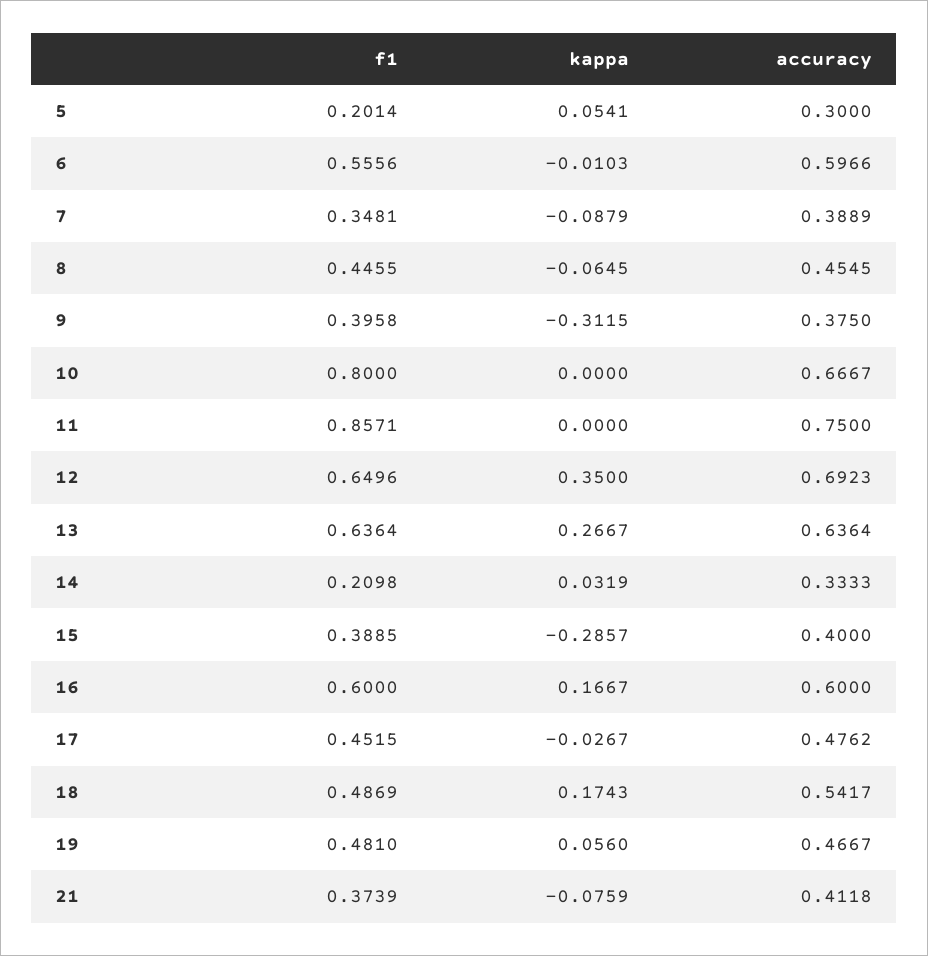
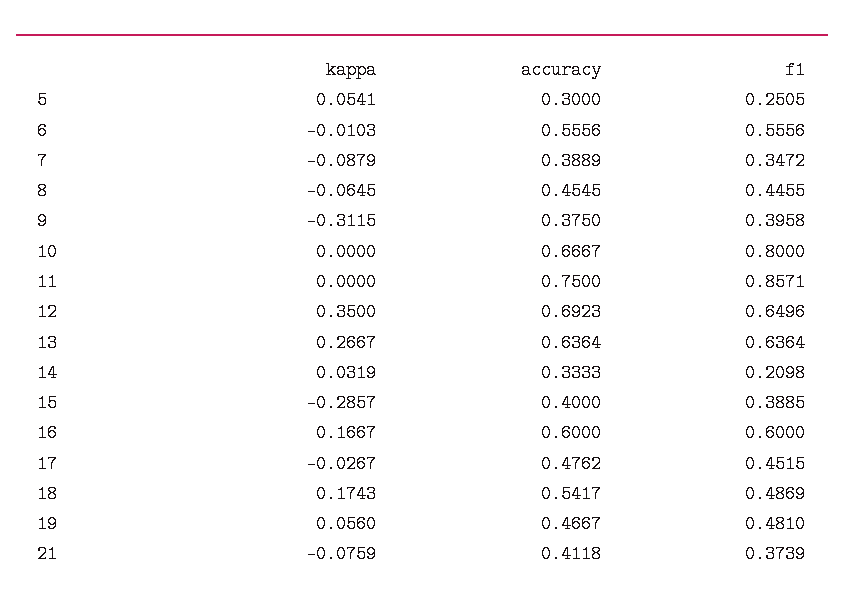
  {
    "f1": {
-     "5": 0.2014,
+     "5": 0.2505,
      "6": 0.5556,
-     "7": 0.3481,
+     "7": 0.3472,
      "8": 0.4455,
      "9": 0.3958,
      "10": 0.8,
      "11": 0.8571,
      "12": 0.6496,
      "13": 0.6364,
      "14": 0.2098,
      "15": 0.3885,
      "16": 0.6,
      "17": 0.4515,
      "18": 0.4869,
      "19": 0.481,
      "21": 0.3739
    },
    "kappa": {
      "5": 0.0541,
      "6": -0.0103,
      "7": -0.0879,
      "8": -0.0645,
      "9": -0.3115,
      "10": 0,
      "11": 0,
      "12": 0.35,
      "13": 0.2667,
      "14": 0.0319,
      "15": -0.2857,
      "16": 0.1667,
      "17": -0.0267,
      "18": 0.1743,
      "19": 0.056,
      "21": -0.0759
    },
    "accuracy": {
      "5": 0.3,
-     "6": 0.5966,
+     "6": 0.5556,
      "7": 0.3889,
      "8": 0.4545,
      "9": 0.375,
      "10": 0.6667,
      "11": 0.75,
      "12": 0.6923,
      "13": 0.6364,
      "14": 0.3333,
      "15": 0.4,
      "16": 0.6,
      "17": 0.4762,
      "18": 0.5417,
      "19": 0.4667,
      "21": 0.4118
    }
  }

